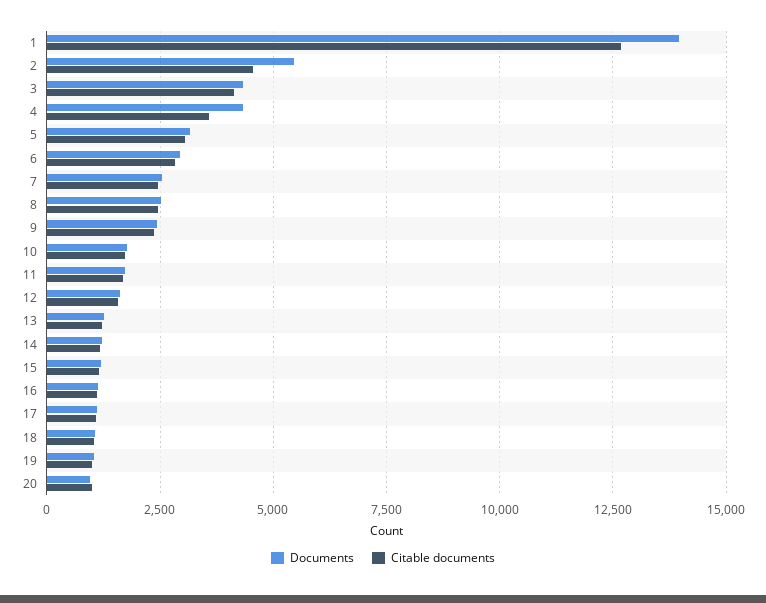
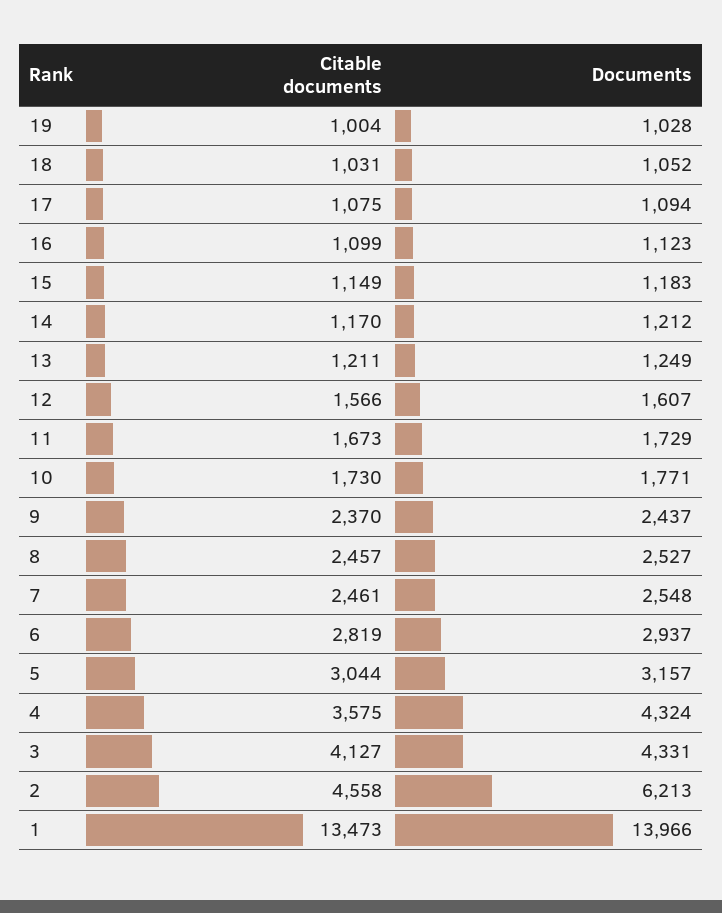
  {
    "Documents": {
      "1": 13966,
-     "2": 5500,
+     "2": 6213,
      "3": 4331,
      "4": 4324,
      "5": 3157,
      "6": 2937,
      "7": 2548,
      "8": 2527,
      "9": 2437,
      "10": 1771,
      "11": 1729,
      "12": 1607,
      "13": 1249,
      "14": 1212,
      "15": 1183,
      "16": 1123,
      "17": 1094,
      "18": 1052,
-     "19": 1028,
+     "19": 1028
-     "20": 1000
    },
    "Citable documents": {
-     "1": 12750,
+     "1": 13473,
      "2": 4558,
      "3": 4127,
      "4": 3575,
      "5": 3044,
      "6": 2819,
      "7": 2461,
      "8": 2457,
      "9": 2370,
      "10": 1730,
      "11": 1673,
      "12": 1566,
      "13": 1211,
      "14": 1170,
      "15": 1149,
      "16": 1099,
      "17": 1075,
      "18": 1031,
-     "19": 1004,
+     "19": 1004
-     "20": 1000
    }
  }

